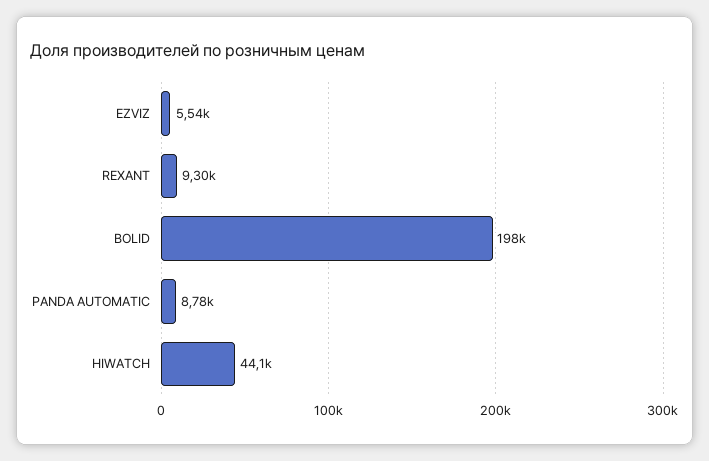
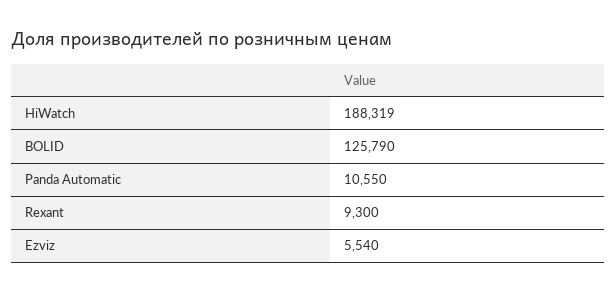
  {
    "EZVIZ": 5540,
    "REXANT": 9300,
-   "BOLID": 198000,
+   "BOLID": 125790,
-   "PANDA AUTOMATIC": 8780,
+   "PANDA AUTOMATIC": 10550,
-   "HIWATCH": 44100
+   "HIWATCH": 188319
  }

